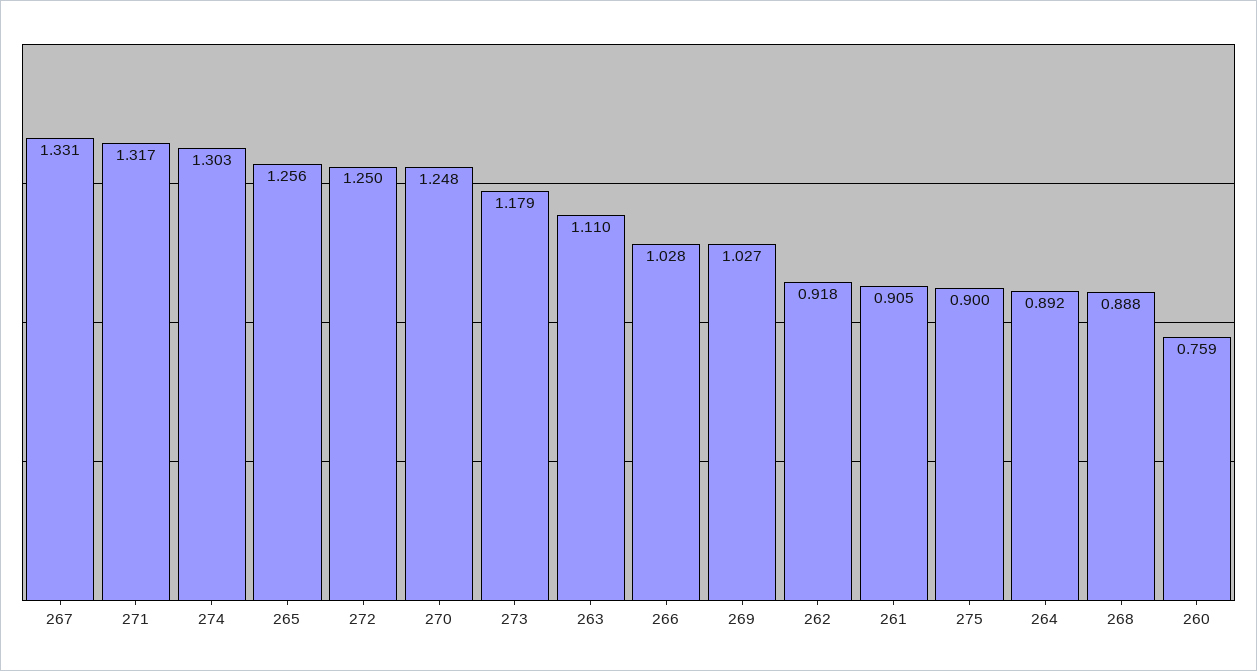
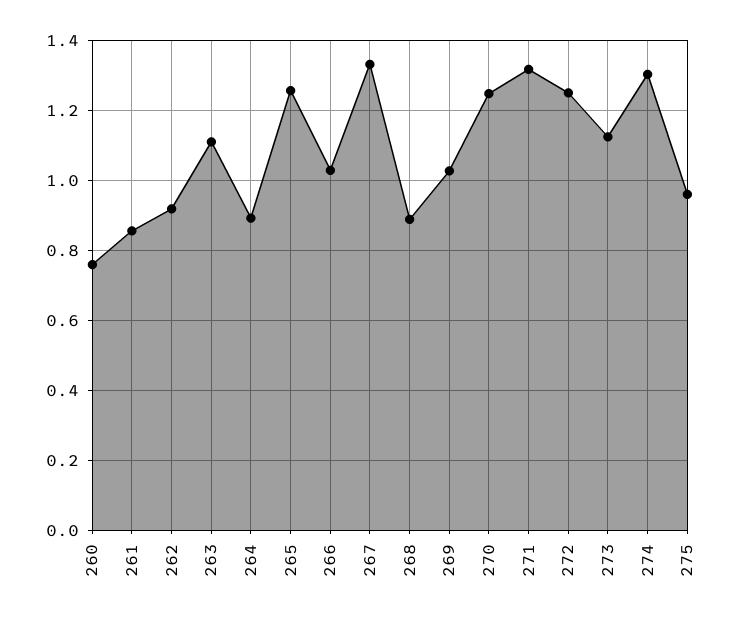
  {
    "267": 1.331,
    "271": 1.317,
    "274": 1.303,
    "265": 1.256,
    "272": 1.25,
    "270": 1.248,
-   "273": 1.179,
+   "273": 1.12,
    "263": 1.11,
    "266": 1.028,
    "269": 1.027,
    "262": 0.918,
-   "261": 0.905,
+   "261": 0.86,
-   "275": 0.9,
+   "275": 0.96,
    "264": 0.892,
    "268": 0.888,
    "260": 0.759
  }

